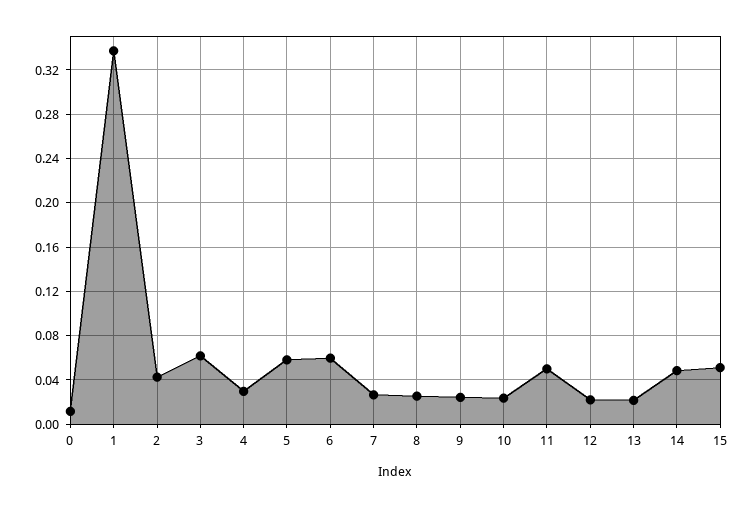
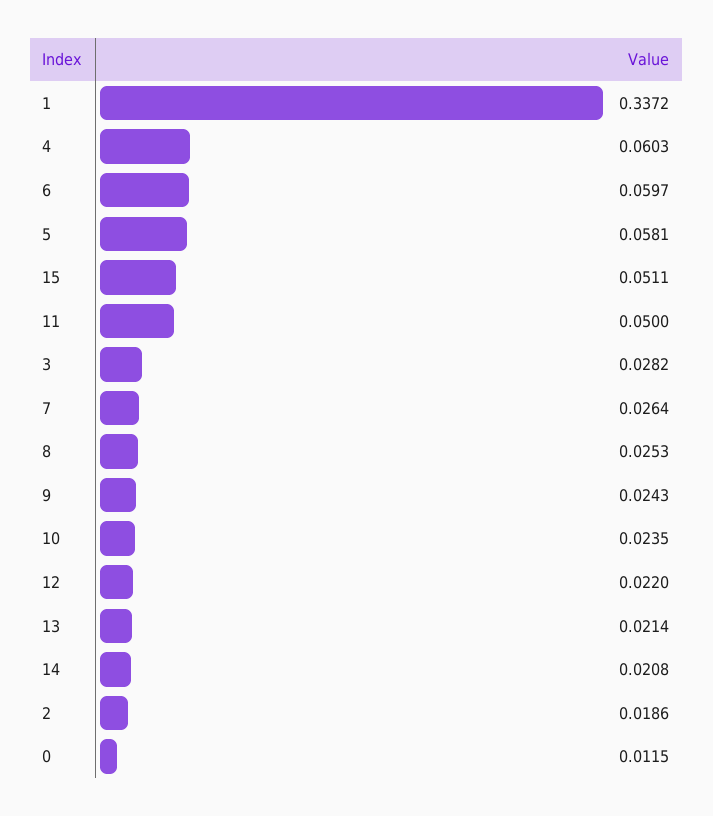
  {
    "0": 0.0115,
    "1": 0.3372,
-   "2": 0.04,
+   "2": 0.0186,
-   "3": 0.06,
+   "3": 0.0282,
-   "4": 0.03,
+   "4": 0.0603,
    "5": 0.0581,
    "6": 0.0597,
    "7": 0.0264,
    "8": 0.0253,
    "9": 0.0243,
    "10": 0.0235,
    "11": 0.05,
    "12": 0.022,
    "13": 0.0214,
-   "14": 0.05,
+   "14": 0.0208,
    "15": 0.0511
  }

